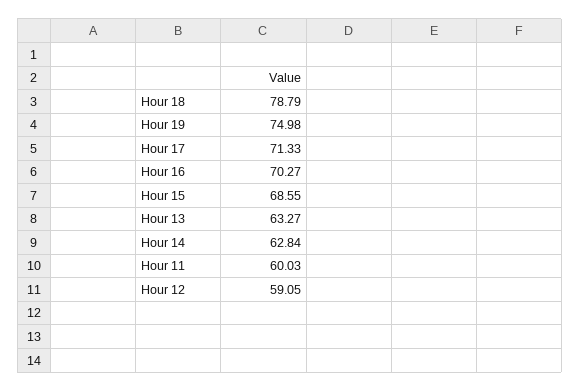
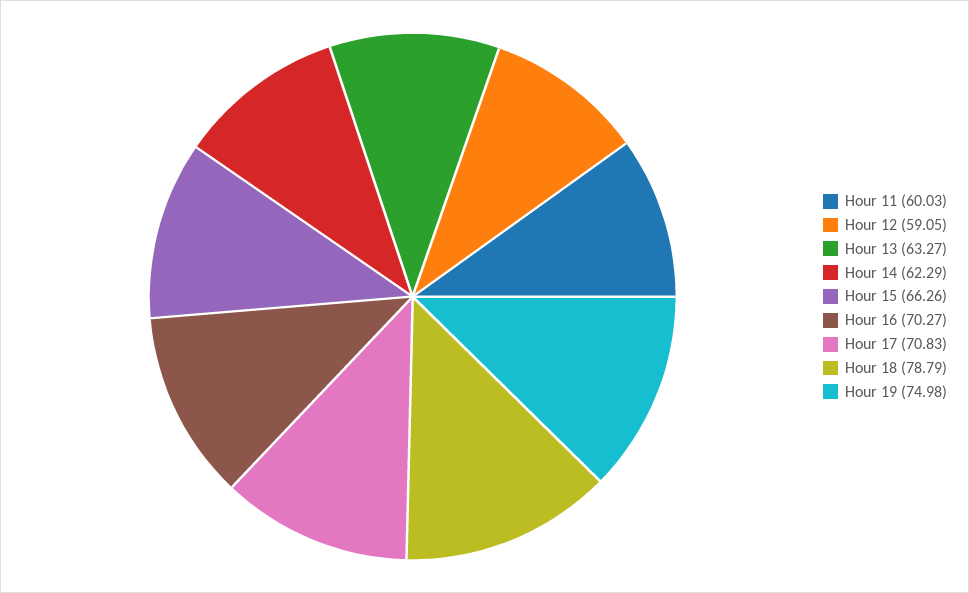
  {
    "Hour 18": 78.79,
    "Hour 19": 74.98,
-   "Hour 17": 71.33,
+   "Hour 17": 70.83,
    "Hour 16": 70.27,
-   "Hour 15": 68.55,
+   "Hour 15": 66.26,
    "Hour 13": 63.27,
-   "Hour 14": 62.84,
+   "Hour 14": 62.29,
    "Hour 11": 60.03,
    "Hour 12": 59.05
  }

